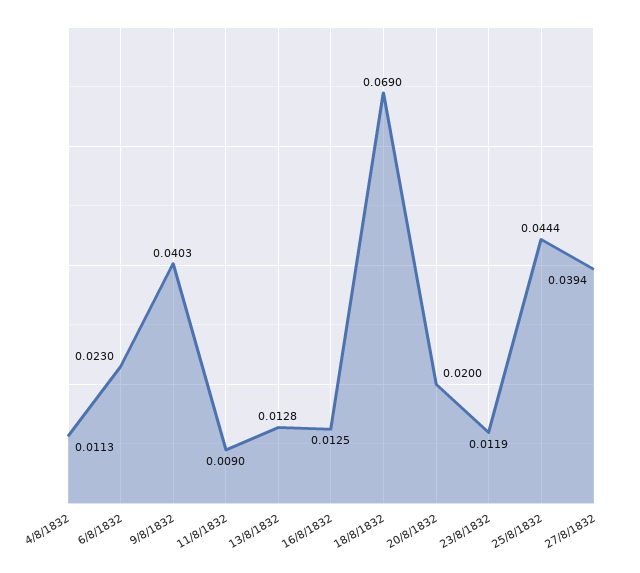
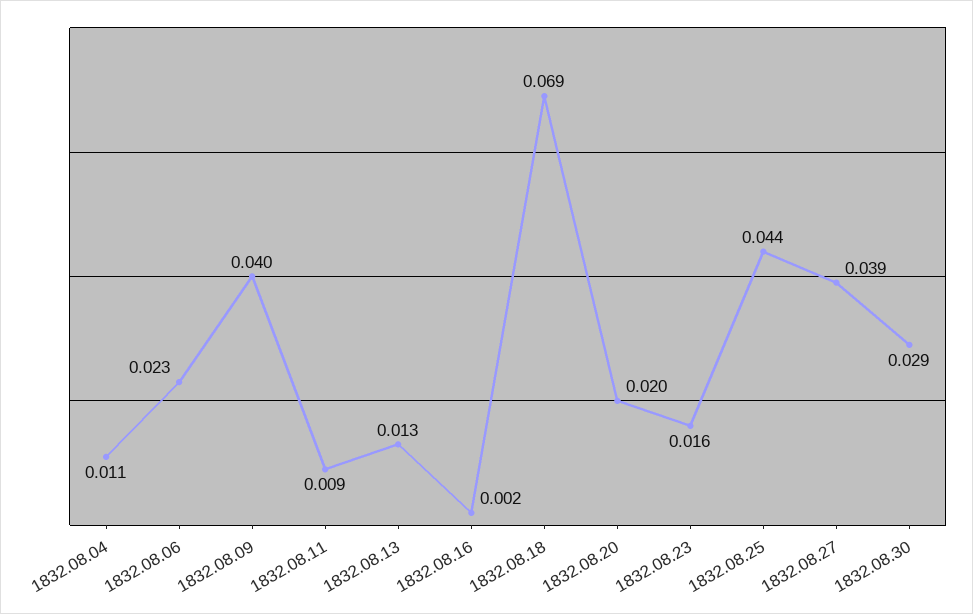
  {
    "4/8/1832": 0.0113,
    "6/8/1832": 0.023,
    "9/8/1832": 0.0403,
    "11/8/1832": 0.009,
    "13/8/1832": 0.0128,
-   "16/8/1832": 0.0125,
+   "16/8/1832": 0.002,
    "18/8/1832": 0.069,
    "20/8/1832": 0.02,
-   "23/8/1832": 0.0119,
+   "23/8/1832": 0.016,
    "25/8/1832": 0.0444,
-   "27/8/1832": 0.0394
+   "27/8/1832": 0.0394,
+   "1832.08.30": 0.029
  }

